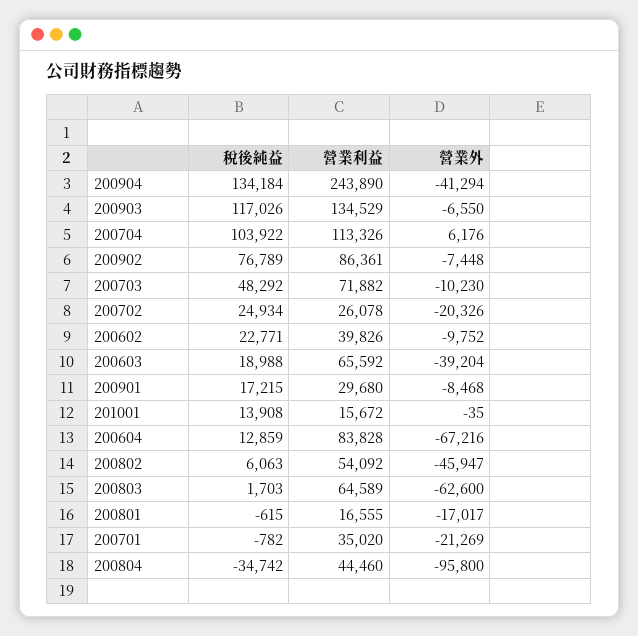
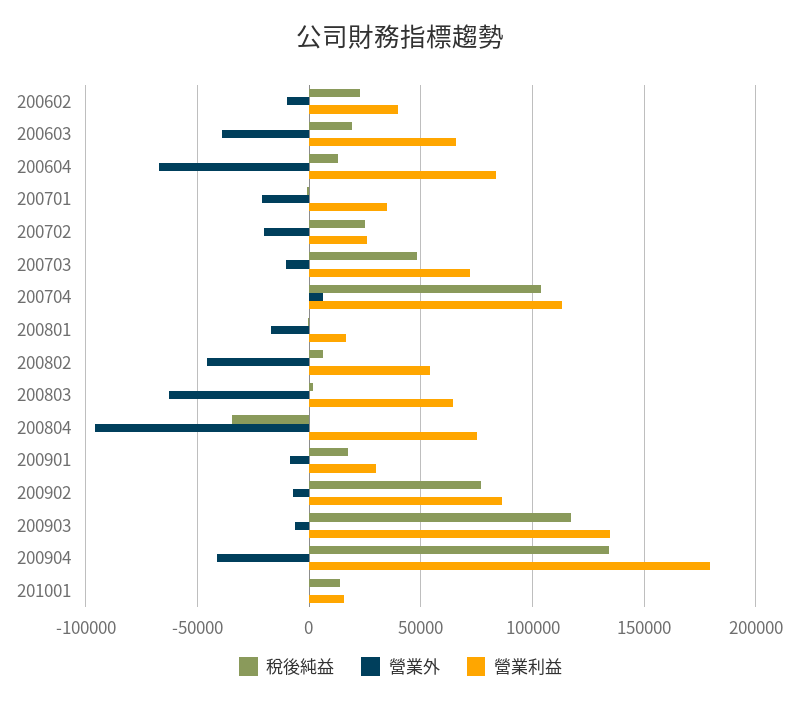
  {
    "稅後純益": {
      "200904": 134184,
      "200903": 117026,
      "200704": 103922,
      "200902": 76789,
      "200703": 48292,
      "200702": 24934,
      "200602": 22771,
      "200603": 18988,
      "200901": 17215,
      "201001": 13908,
      "200604": 12859,
      "200802": 6063,
      "200803": 1703,
      "200801": -615,
      "200701": -782,
      "200804": -34742
    },
    "營業利益": {
-     "200904": 243890,
+     "200904": 180000,
      "200903": 134529,
      "200704": 113326,
      "200902": 86361,
      "200703": 71882,
      "200702": 26078,
      "200602": 39826,
      "200603": 65592,
      "200901": 29680,
      "201001": 15672,
      "200604": 83828,
      "200802": 54092,
      "200803": 64589,
      "200801": 16555,
      "200701": 35020,
-     "200804": 44460
+     "200804": 75000
    },
    "營業外": {
      "200904": -41294,
      "200903": -6550,
      "200704": 6176,
      "200902": -7448,
      "200703": -10230,
      "200702": -20326,
      "200602": -9752,
      "200603": -39204,
      "200901": -8468,
      "201001": -35,
      "200604": -67216,
      "200802": -45947,
      "200803": -62600,
      "200801": -17017,
      "200701": -21269,
      "200804": -95800
    }
  }

